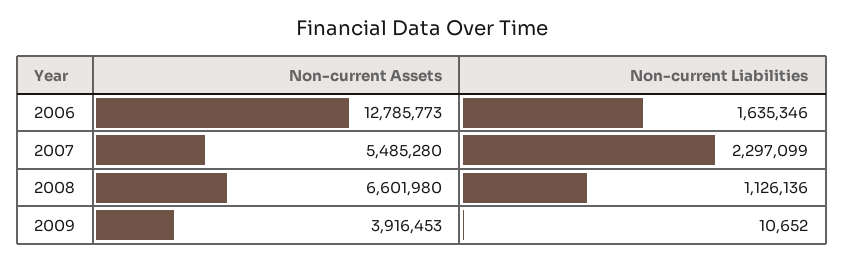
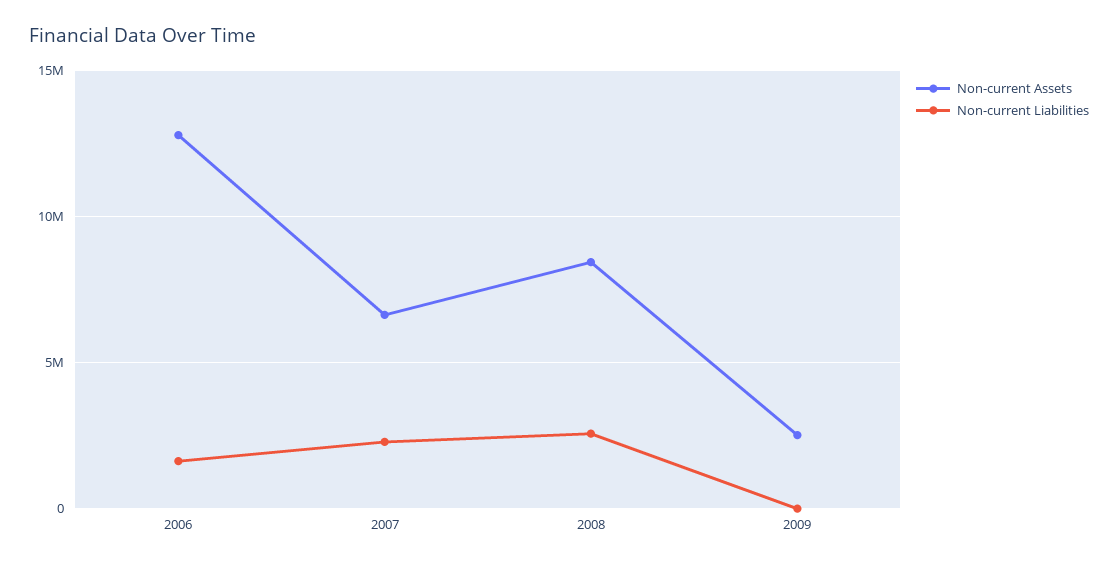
  {
    "Non-current Assets": {
      "2006": 12785773,
-     "2007": 5485280,
+     "2007": 6500000,
-     "2008": 6601980,
+     "2008": 8500000,
-     "2009": 3916453
+     "2009": 2500000
    },
    "Non-current Liabilities": {
      "2006": 1635346,
      "2007": 2297099,
-     "2008": 1126136,
+     "2008": 2500000,
      "2009": 10652
    }
  }

